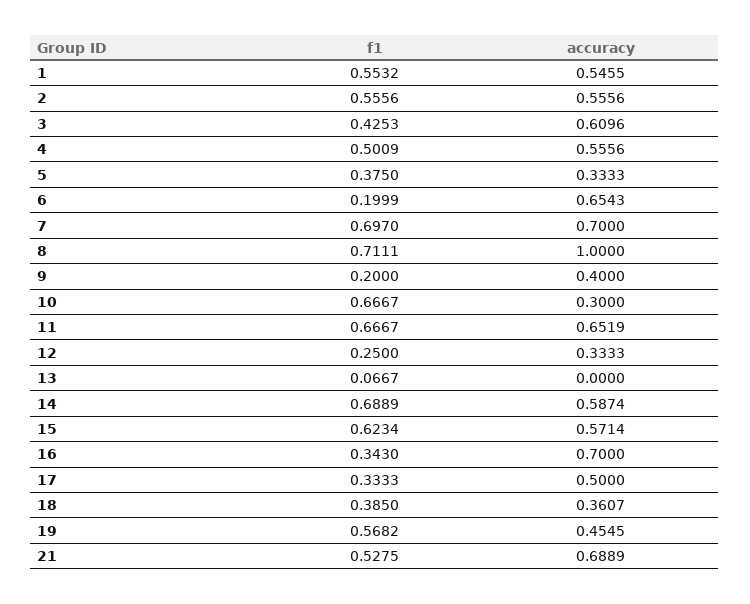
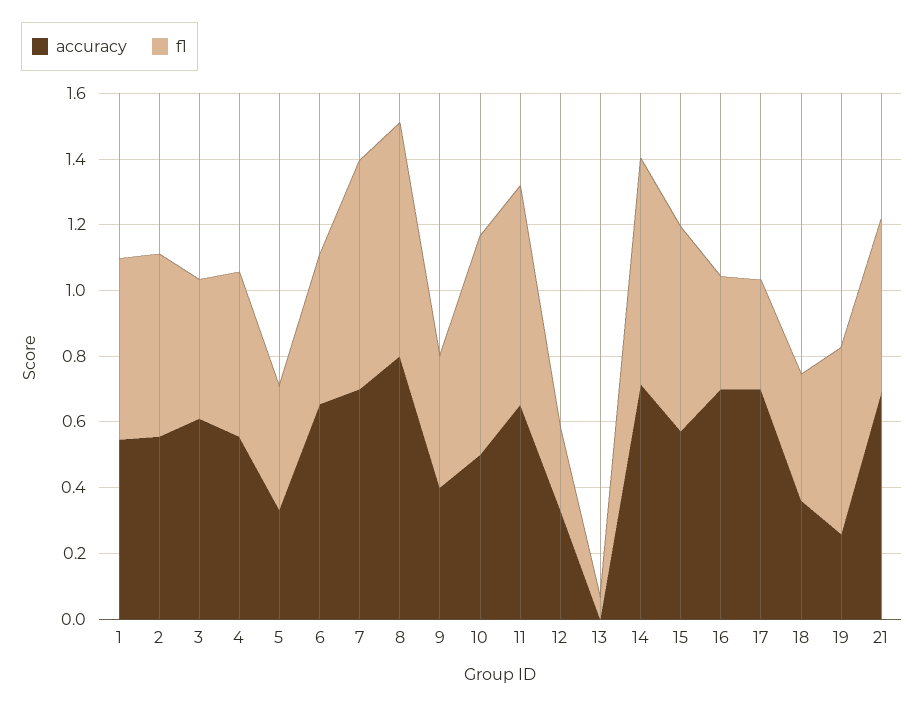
  {
    "f1": {
      "1": 0.5532,
      "2": 0.5556,
      "3": 0.4253,
      "4": 0.5009,
      "5": 0.375,
-     "6": 0.1999,
+     "6": 0.45,
      "7": 0.697,
      "8": 0.7111,
-     "9": 0.2,
+     "9": 0.4,
      "10": 0.6667,
      "11": 0.6667,
      "12": 0.25,
      "13": 0.0667,
      "14": 0.6889,
      "15": 0.6234,
      "16": 0.343,
      "17": 0.3333,
      "18": 0.385,
      "19": 0.5682,
      "21": 0.5275
    },
    "accuracy": {
      "1": 0.5455,
      "2": 0.5556,
      "3": 0.6096,
      "4": 0.5556,
      "5": 0.3333,
      "6": 0.6543,
      "7": 0.7,
-     "8": 1,
+     "8": 0.8,
      "9": 0.4,
-     "10": 0.3,
+     "10": 0.5,
      "11": 0.6519,
      "12": 0.3333,
      "13": 0,
-     "14": 0.5874,
+     "14": 0.7,
      "15": 0.5714,
      "16": 0.7,
-     "17": 0.5,
+     "17": 0.7,
      "18": 0.3607,
-     "19": 0.4545,
+     "19": 0.25,
      "21": 0.6889
    }
  }

